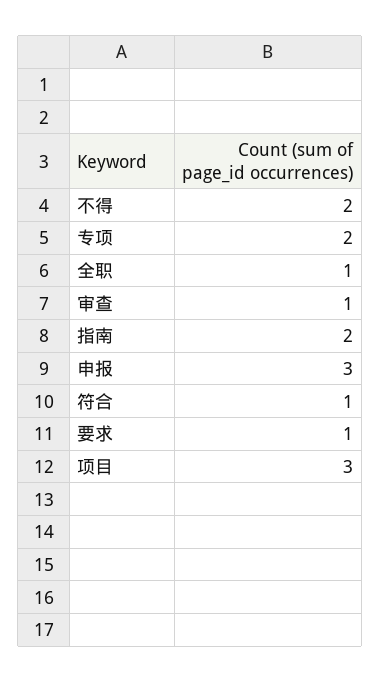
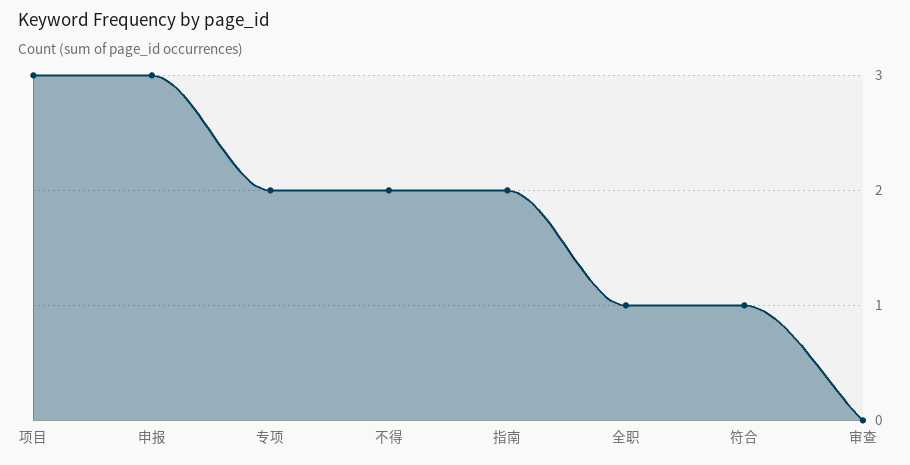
  {
    "不得": 2,
    "专项": 2,
    "全职": 1,
-   "审查": 1,
+   "审查": 0,
    "指南": 2,
    "申报": 3,
    "符合": 1,
-   "要求": 1,
    "项目": 3
  }

